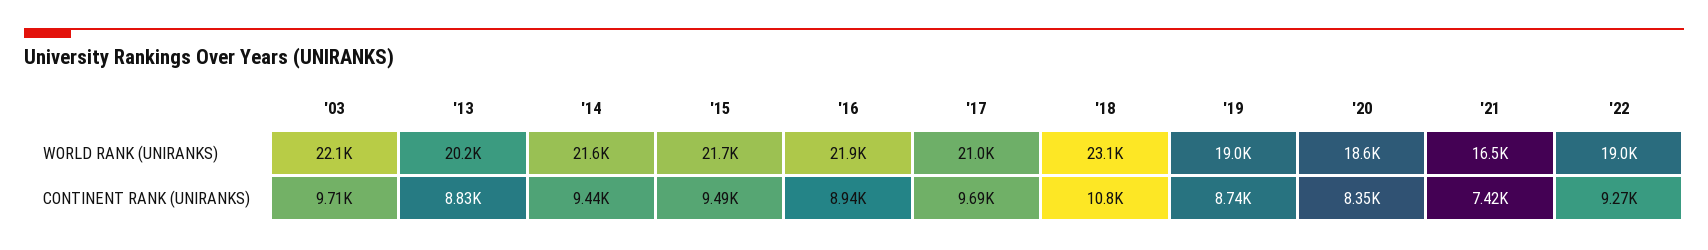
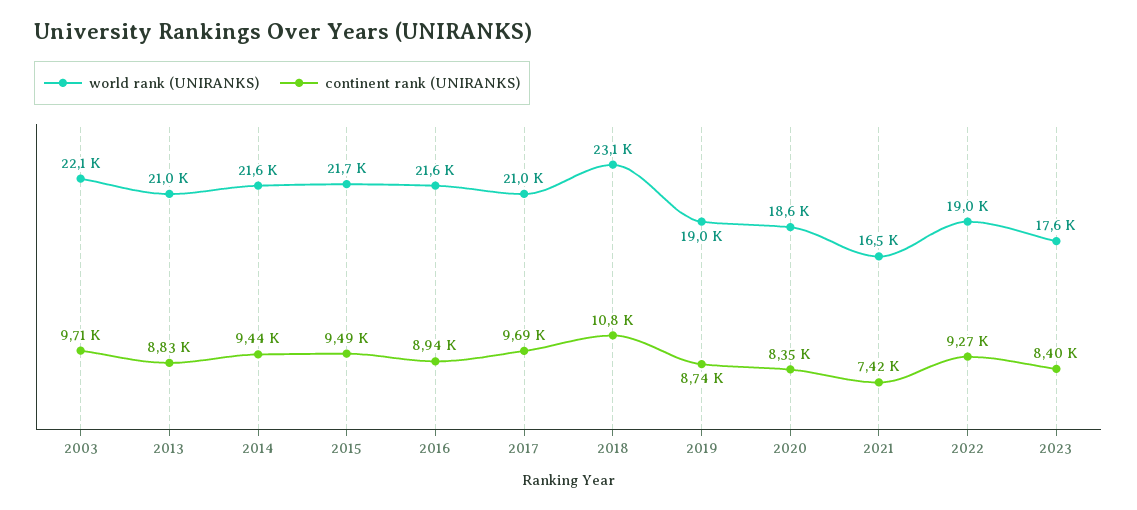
  {
    "WORLD RANK (UNIRANKS)": {
      "'03": 22100,
-     "'13": 20200,
+     "'13": 21000,
      "'14": 21600,
      "'15": 21700,
-     "'16": 21900,
+     "'16": 21600,
      "'17": 21000,
      "'18": 23100,
      "'19": 19000,
      "'20": 18600,
      "'21": 16500,
-     "'22": 19000
+     "'22": 19000,
+     "2023": 17600
    },
    "CONTINENT RANK (UNIRANKS)": {
      "'03": 9710,
      "'13": 8830,
      "'14": 9440,
      "'15": 9490,
      "'16": 8940,
      "'17": 9690,
      "'18": 10800,
      "'19": 8740,
      "'20": 8350,
      "'21": 7420,
-     "'22": 9270
+     "'22": 9270,
+     "2023": 8400
    }
  }

